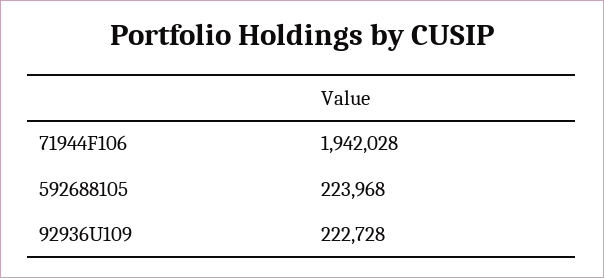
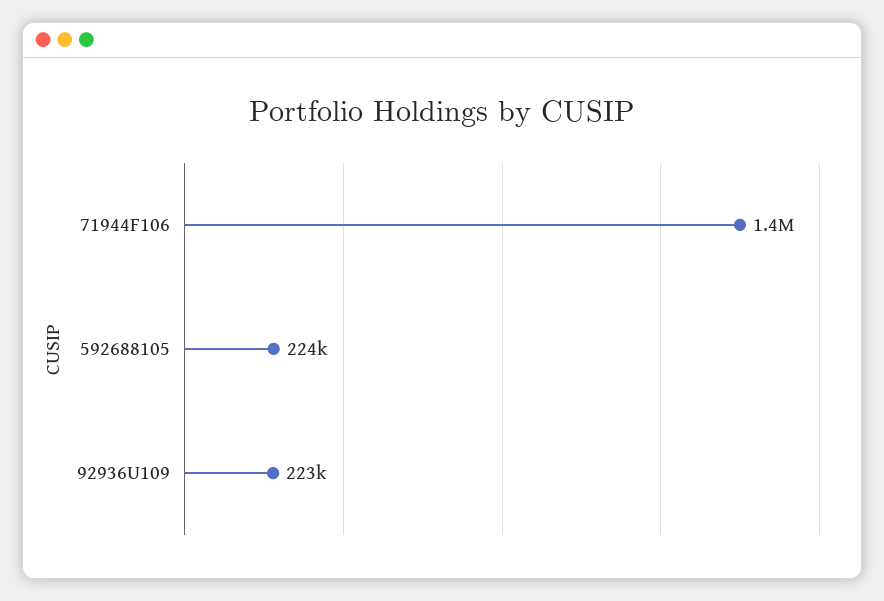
  {
-   "71944F106": 1942028,
+   "71944F106": 1400000,
    "592688105": 223968,
    "92936U109": 222728
  }

